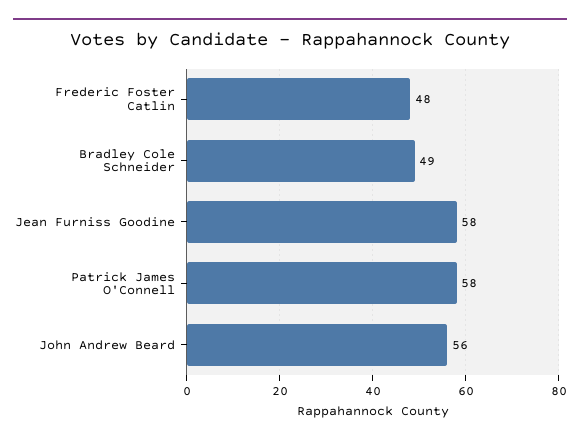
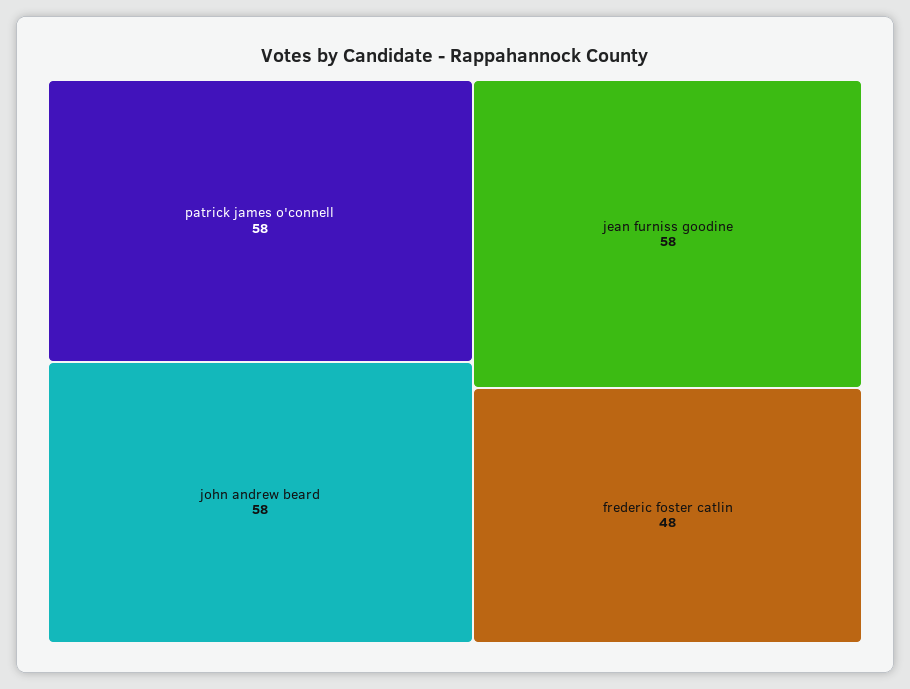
  {
    "Frederic Foster Catlin": 48,
-   "Bradley Cole Schneider": 49,
    "Jean Furniss Goodine": 58,
    "Patrick James O'Connell": 58,
-   "John Andrew Beard": 56
+   "John Andrew Beard": 58
  }

